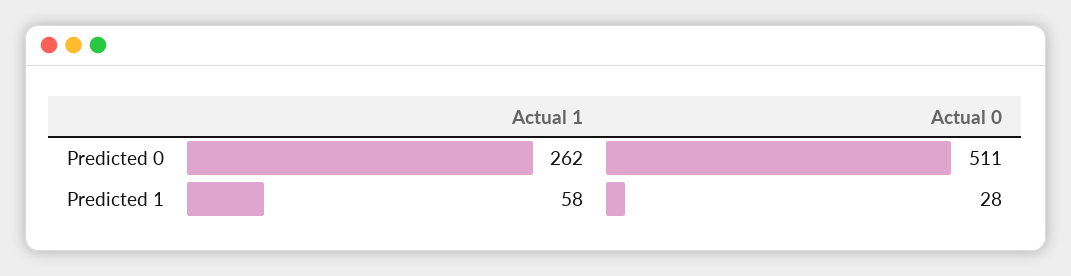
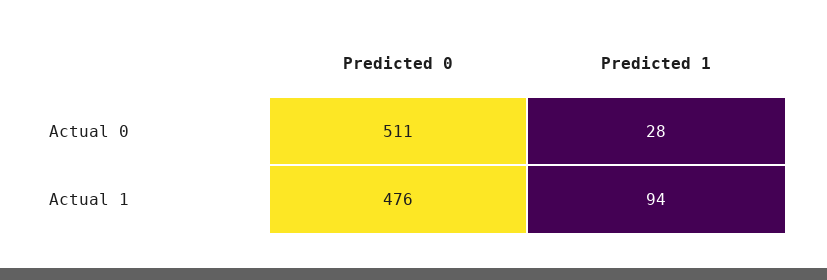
  {
    "Actual 1": {
-     "Predicted 0": 262,
+     "Predicted 0": 476,
-     "Predicted 1": 58
+     "Predicted 1": 94
    },
    "Actual 0": {
      "Predicted 0": 511,
      "Predicted 1": 28
    }
  }

